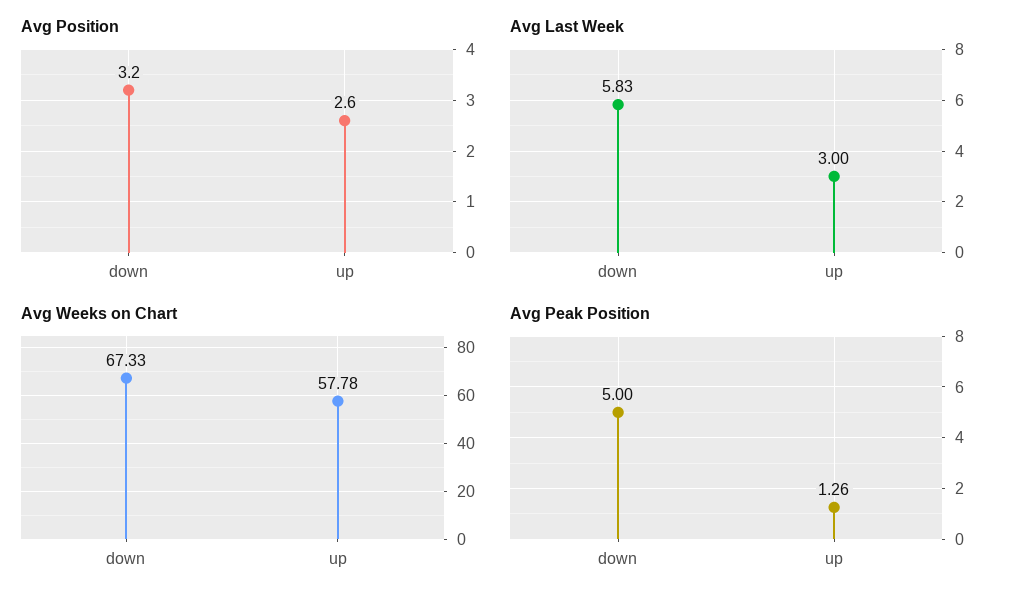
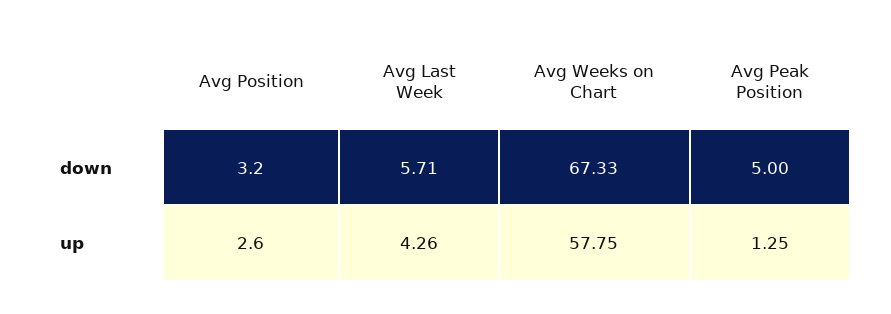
  {
    "Avg Position": {
      "down": 3.2,
      "up": 2.6
    },
    "Avg Last Week": {
-     "down": 5.83,
+     "down": 5.71,
-     "up": 3
+     "up": 4.26
    },
    "Avg Weeks on Chart": {
      "down": 67.33,
-     "up": 57.78
+     "up": 57.75
    },
    "Avg Peak Position": {
      "down": 5,
-     "up": 1.26
+     "up": 1.25
    }
  }

